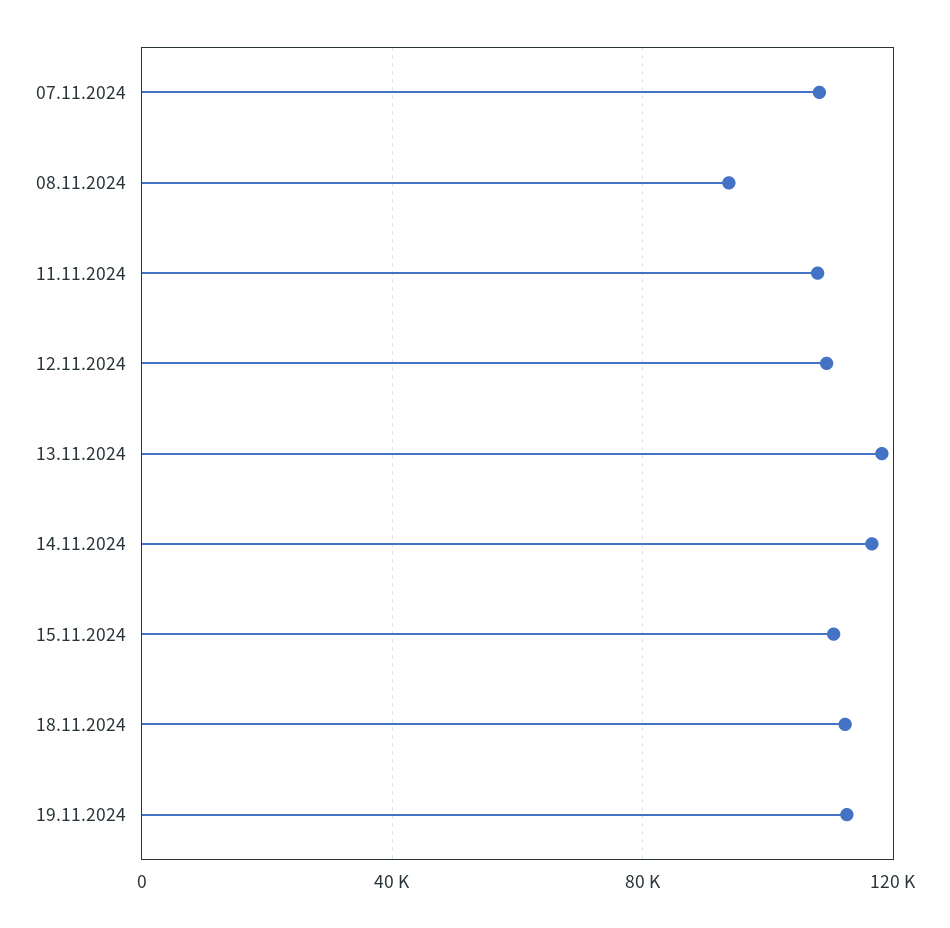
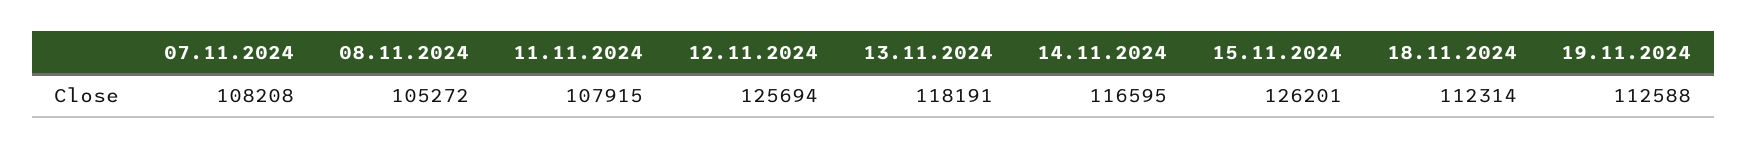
  {
    "07.11.2024": 108208,
-   "08.11.2024": 95000,
+   "08.11.2024": 105272,
    "11.11.2024": 107915,
-   "12.11.2024": 110000,
+   "12.11.2024": 125694,
    "13.11.2024": 118191,
    "14.11.2024": 116595,
-   "15.11.2024": 110000,
+   "15.11.2024": 126201,
    "18.11.2024": 112314,
    "19.11.2024": 112588
  }

